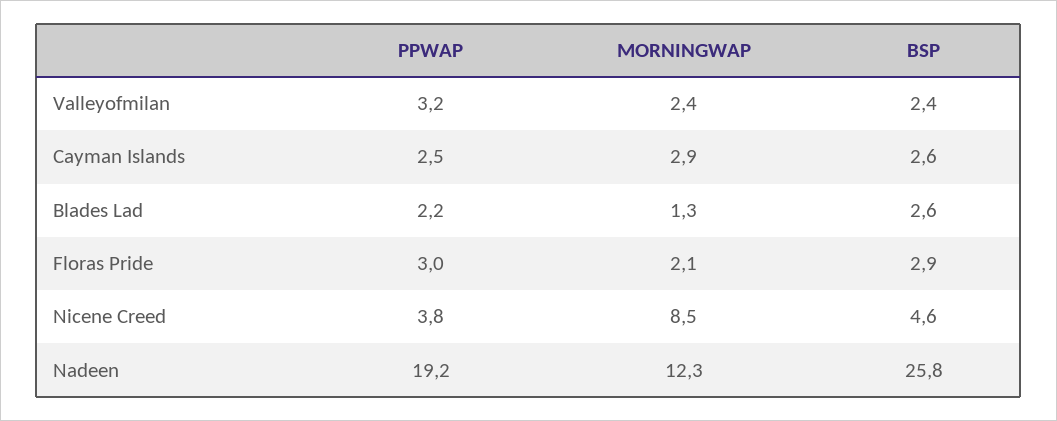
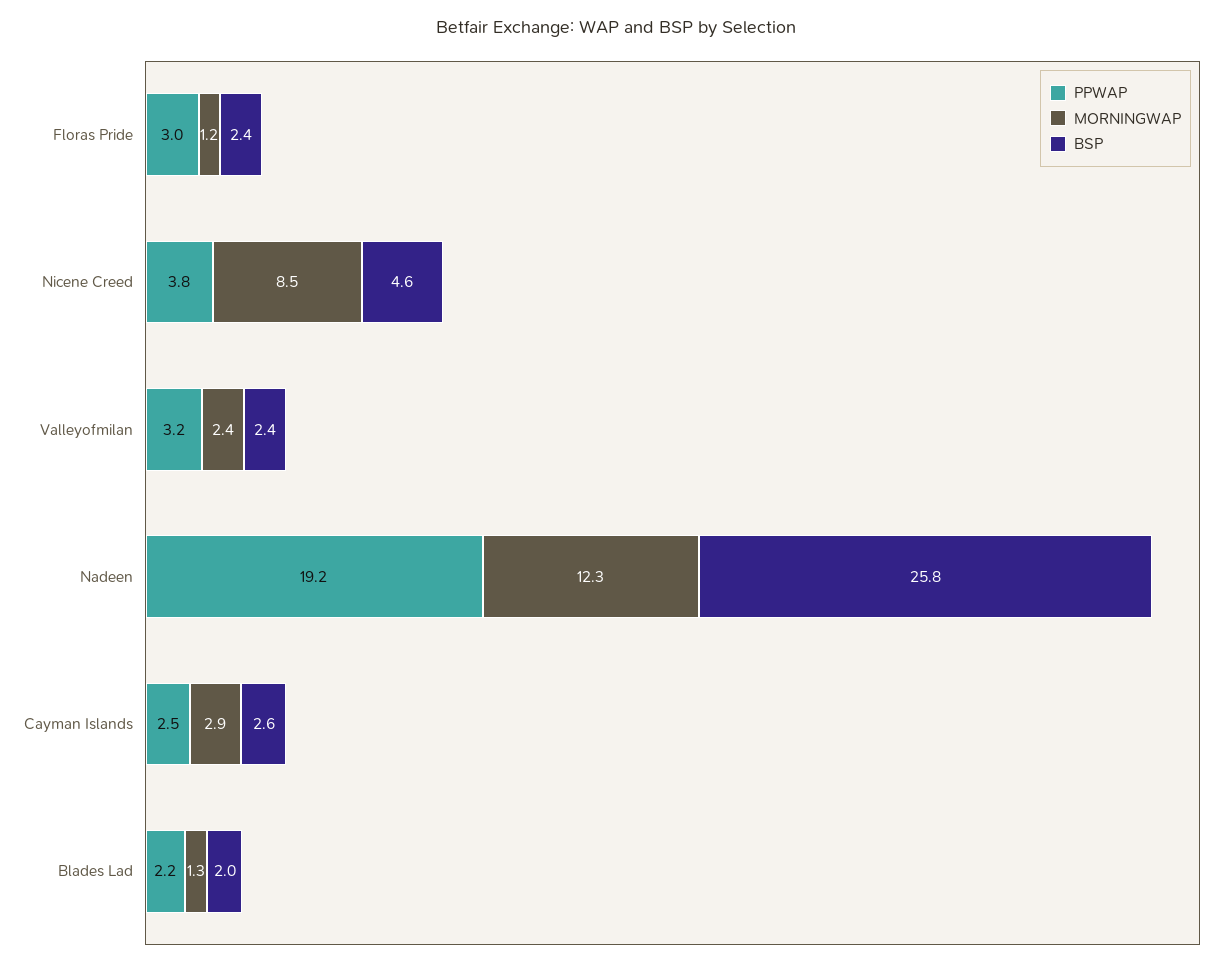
  {
    "PPWAP": {
      "Valleyofmilan": 3.2,
      "Cayman Islands": 2.5,
      "Blades Lad": 2.2,
      "Floras Pride": 3,
      "Nicene Creed": 3.8,
      "Nadeen": 19.2
    },
    "MORNINGWAP": {
      "Valleyofmilan": 2.4,
      "Cayman Islands": 2.9,
      "Blades Lad": 1.3,
-     "Floras Pride": 2.1,
+     "Floras Pride": 1.2,
      "Nicene Creed": 8.5,
      "Nadeen": 12.3
    },
    "BSP": {
      "Valleyofmilan": 2.4,
      "Cayman Islands": 2.6,
-     "Blades Lad": 2.6,
+     "Blades Lad": 2,
-     "Floras Pride": 2.9,
+     "Floras Pride": 2.4,
      "Nicene Creed": 4.6,
      "Nadeen": 25.8
    }
  }

